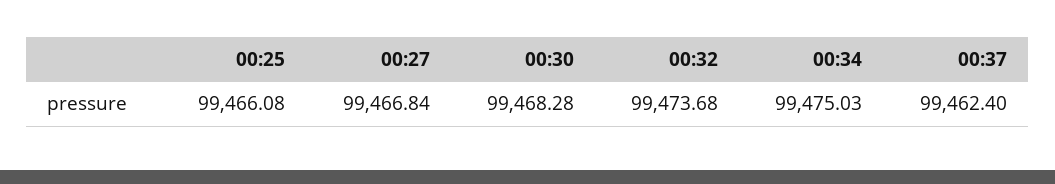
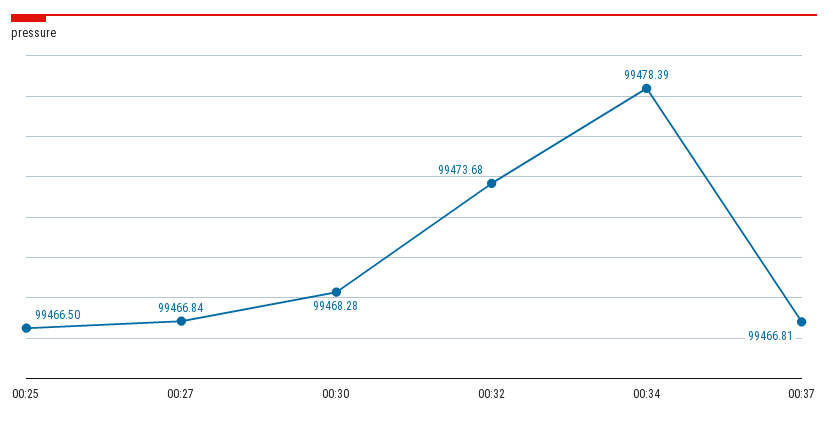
  {
-   "00:25": 99466.08,
+   "00:25": 99466.5,
    "00:27": 99466.84,
    "00:30": 99468.28,
    "00:32": 99473.68,
-   "00:34": 99475.03,
+   "00:34": 99478.39,
-   "00:37": 99462.4
+   "00:37": 99466.81
  }

